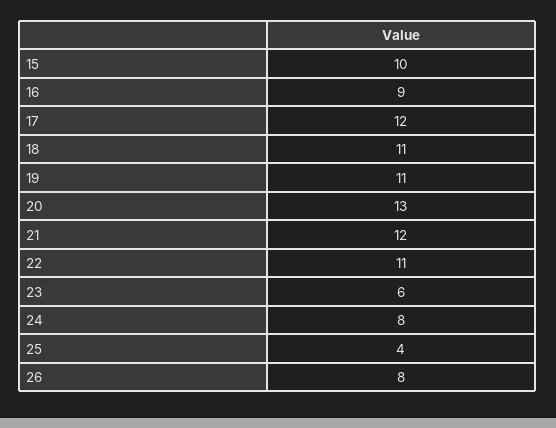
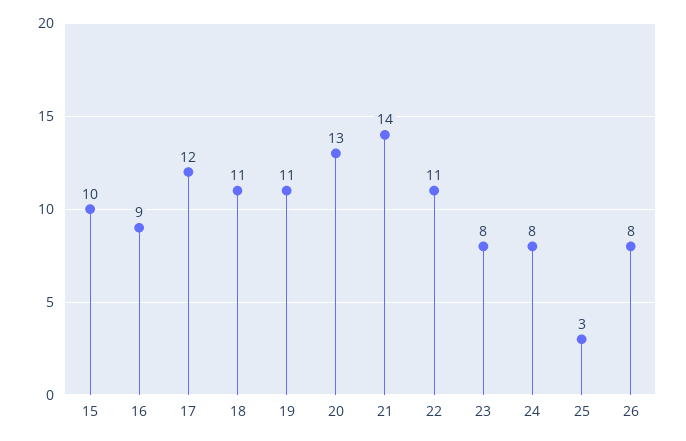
  {
    "15": 10,
    "16": 9,
    "17": 12,
    "18": 11,
    "19": 11,
    "20": 13,
-   "21": 12,
+   "21": 14,
    "22": 11,
-   "23": 6,
+   "23": 8,
    "24": 8,
-   "25": 4,
+   "25": 3,
    "26": 8
  }

